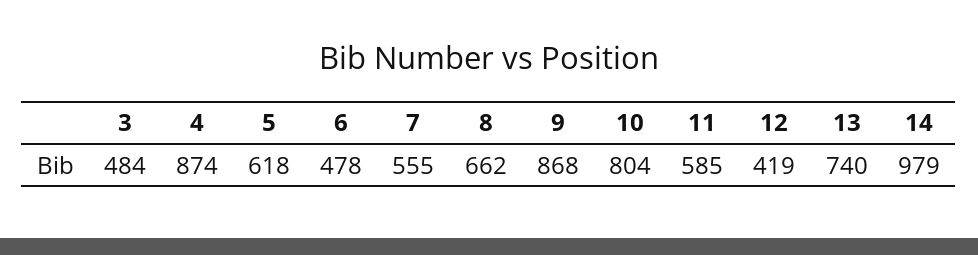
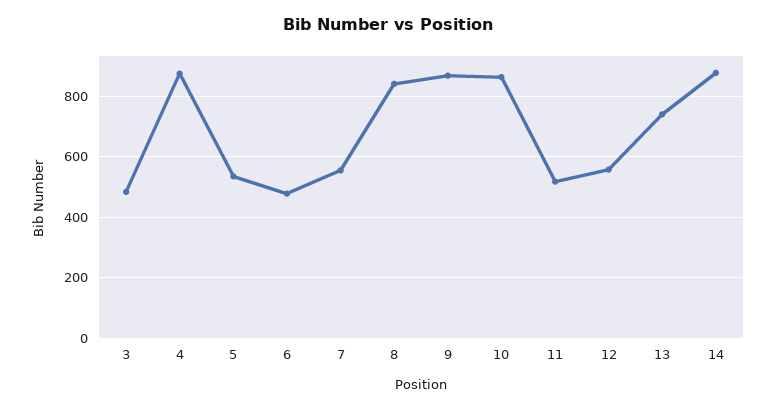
  {
    "3": 484,
    "4": 874,
-   "5": 618,
+   "5": 540,
    "6": 478,
    "7": 555,
-   "8": 662,
+   "8": 840,
    "9": 868,
-   "10": 804,
+   "10": 860,
-   "11": 585,
+   "11": 520,
-   "12": 419,
+   "12": 560,
    "13": 740,
-   "14": 979
+   "14": 880
  }

